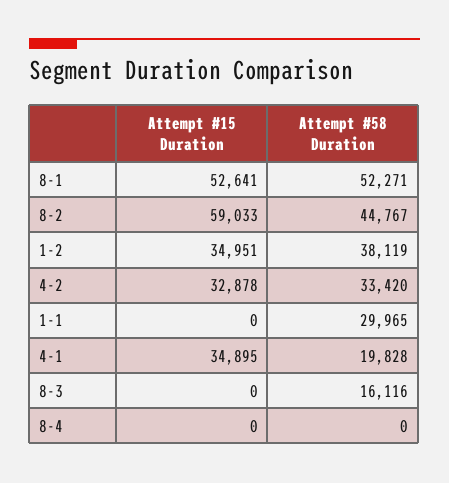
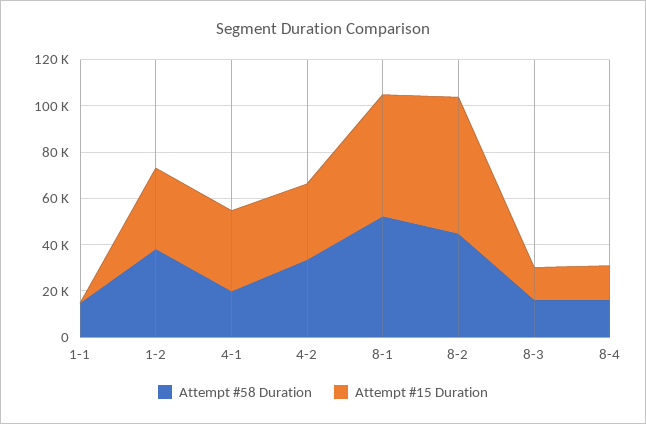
  {
    "Attempt #15 Duration": {
      "8-1": 52641,
      "8-2": 59033,
      "1-2": 34951,
      "4-2": 32878,
      "1-1": 0,
      "4-1": 34895,
-     "8-3": 0,
+     "8-3": 15000,
-     "8-4": 0
+     "8-4": 15000
    },
    "Attempt #58 Duration": {
      "8-1": 52271,
      "8-2": 44767,
      "1-2": 38119,
      "4-2": 33420,
-     "1-1": 29965,
+     "1-1": 15000,
      "4-1": 19828,
      "8-3": 16116,
-     "8-4": 0
+     "8-4": 15000
    }
  }

